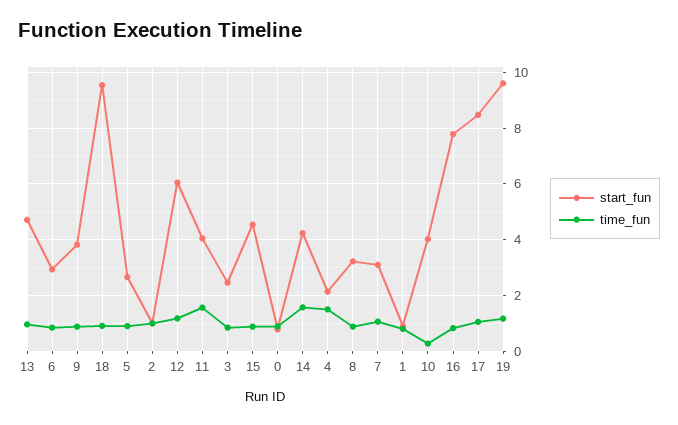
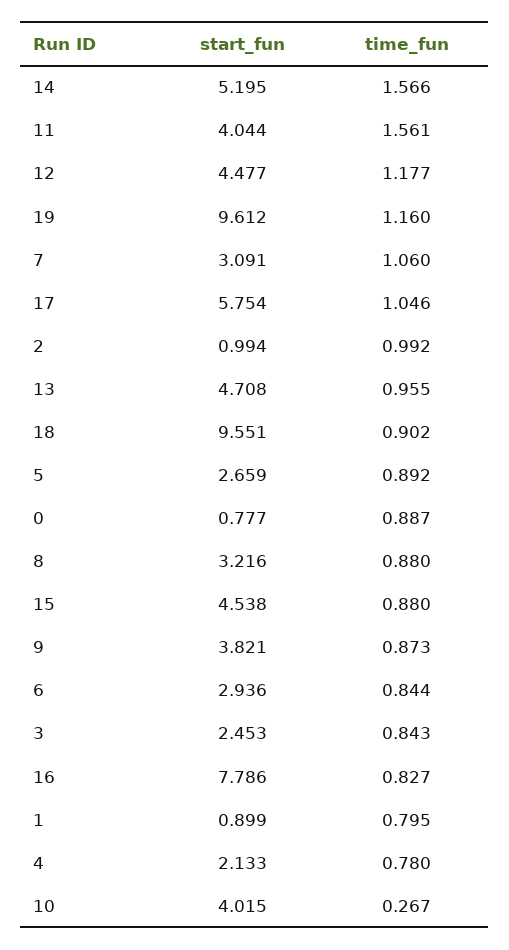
  {
    "start_fun": {
      "13": 4.708,
      "6": 2.936,
      "9": 3.821,
      "18": 9.551,
      "5": 2.659,
      "2": 0.994,
-     "12": 6,
+     "12": 4.477,
      "11": 4.044,
      "3": 2.453,
      "15": 4.538,
      "0": 0.777,
-     "14": 4.25,
+     "14": 5.195,
      "4": 2.133,
      "8": 3.216,
      "7": 3.091,
      "1": 0.899,
      "10": 4.015,
      "16": 7.786,
-     "17": 8.5,
+     "17": 5.754,
      "19": 9.612
    },
    "time_fun": {
      "13": 0.955,
      "6": 0.844,
      "9": 0.873,
      "18": 0.902,
      "5": 0.892,
      "2": 0.992,
      "12": 1.177,
      "11": 1.561,
      "3": 0.843,
      "15": 0.88,
      "0": 0.887,
      "14": 1.566,
-     "4": 1.5,
+     "4": 0.78,
      "8": 0.88,
      "7": 1.06,
      "1": 0.795,
      "10": 0.267,
      "16": 0.827,
      "17": 1.046,
      "19": 1.16
    }
  }

